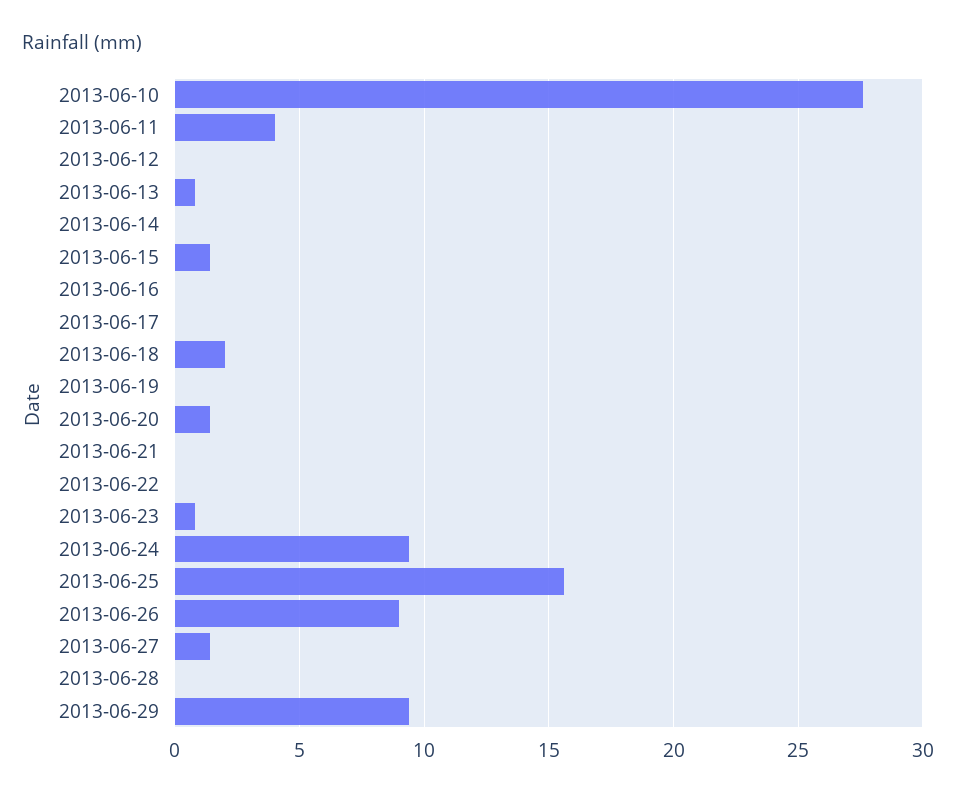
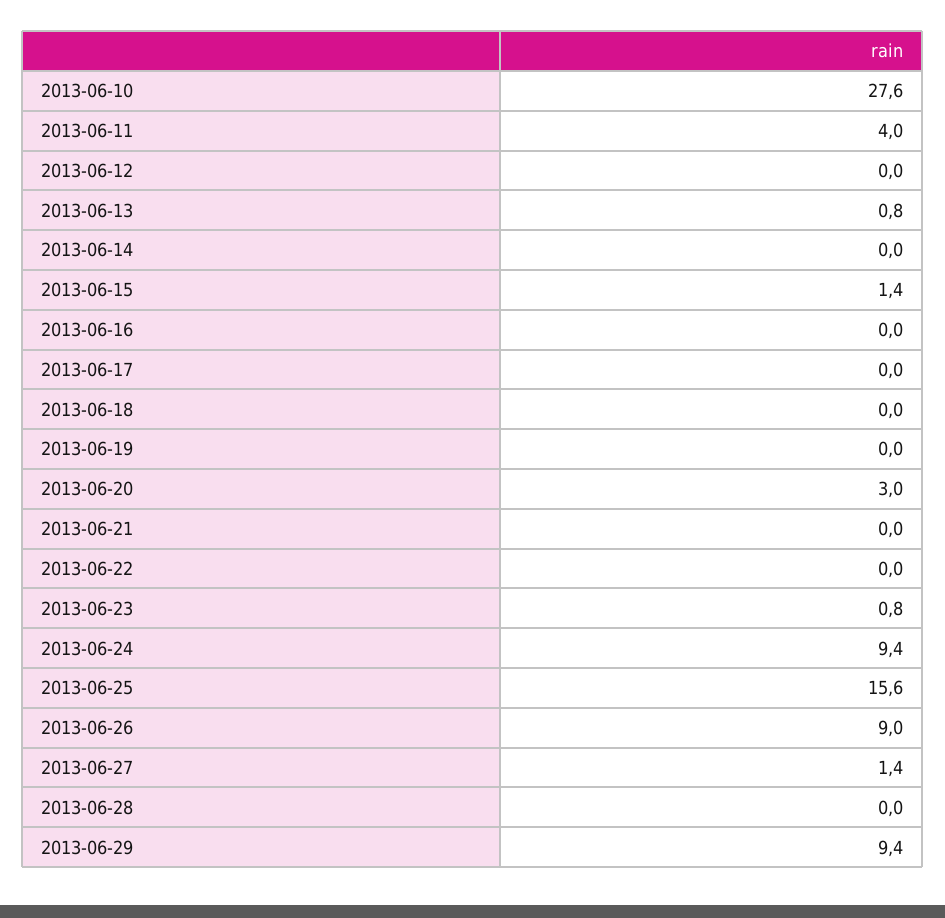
  {
    "2013-06-10": 27.6,
    "2013-06-11": 4,
    "2013-06-12": 0,
    "2013-06-13": 0.8,
    "2013-06-14": 0,
    "2013-06-15": 1.4,
    "2013-06-16": 0,
    "2013-06-17": 0,
-   "2013-06-18": 2,
+   "2013-06-18": 0,
    "2013-06-19": 0,
-   "2013-06-20": 1.5,
+   "2013-06-20": 3,
    "2013-06-21": 0,
    "2013-06-22": 0,
    "2013-06-23": 0.8,
    "2013-06-24": 9.4,
    "2013-06-25": 15.6,
    "2013-06-26": 9,
    "2013-06-27": 1.4,
    "2013-06-28": 0,
    "2013-06-29": 9.4
  }

